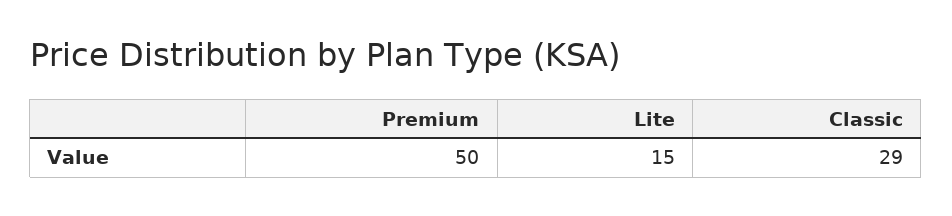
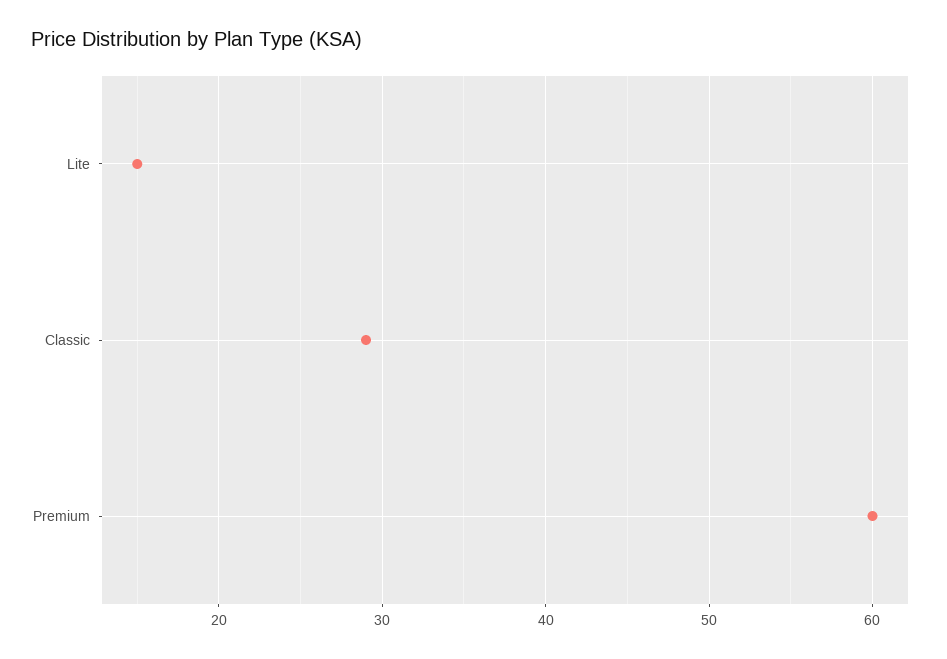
  {
-   "Premium": 50,
+   "Premium": 60,
    "Lite": 15,
    "Classic": 29
  }

